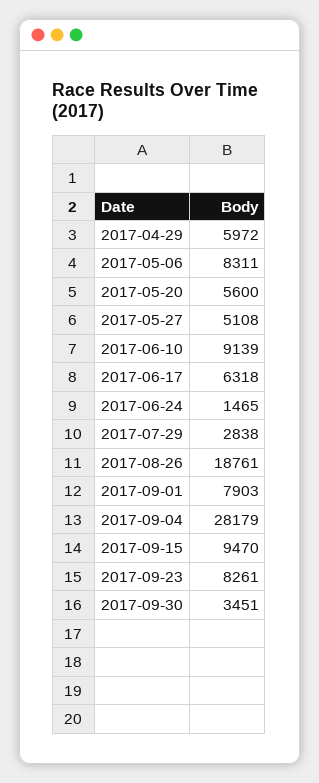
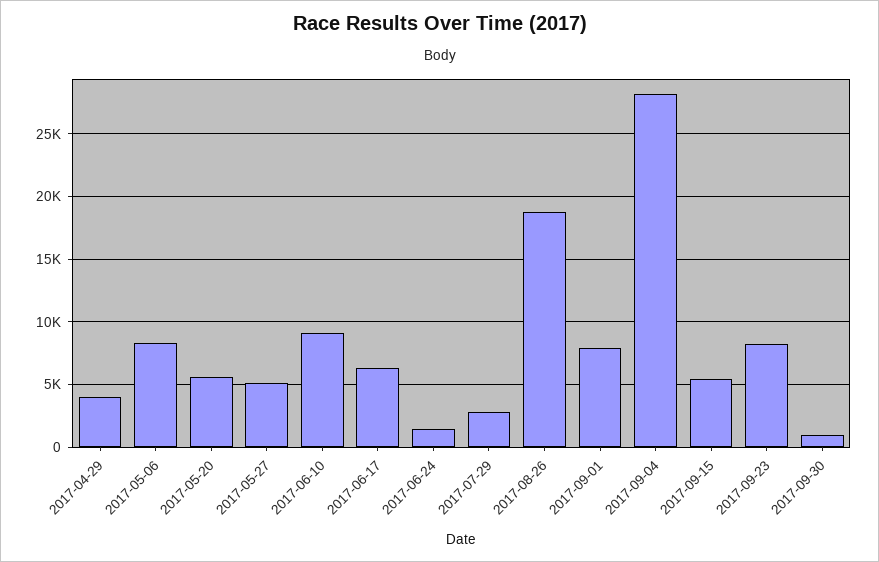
  {
-   "2017-04-29": 5972,
+   "2017-04-29": 4000,
    "2017-05-06": 8311,
    "2017-05-20": 5600,
    "2017-05-27": 5108,
    "2017-06-10": 9139,
    "2017-06-17": 6318,
    "2017-06-24": 1465,
    "2017-07-29": 2838,
    "2017-08-26": 18761,
    "2017-09-01": 7903,
    "2017-09-04": 28179,
-   "2017-09-15": 9470,
+   "2017-09-15": 5500,
    "2017-09-23": 8261,
-   "2017-09-30": 3451
+   "2017-09-30": 1000
  }

